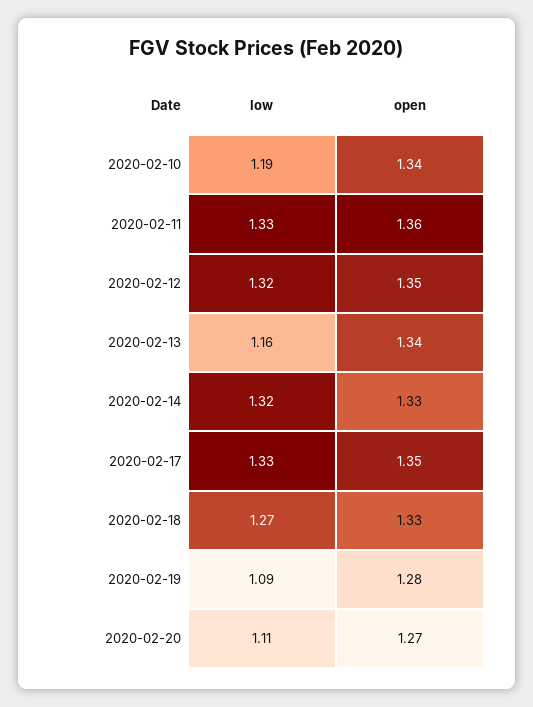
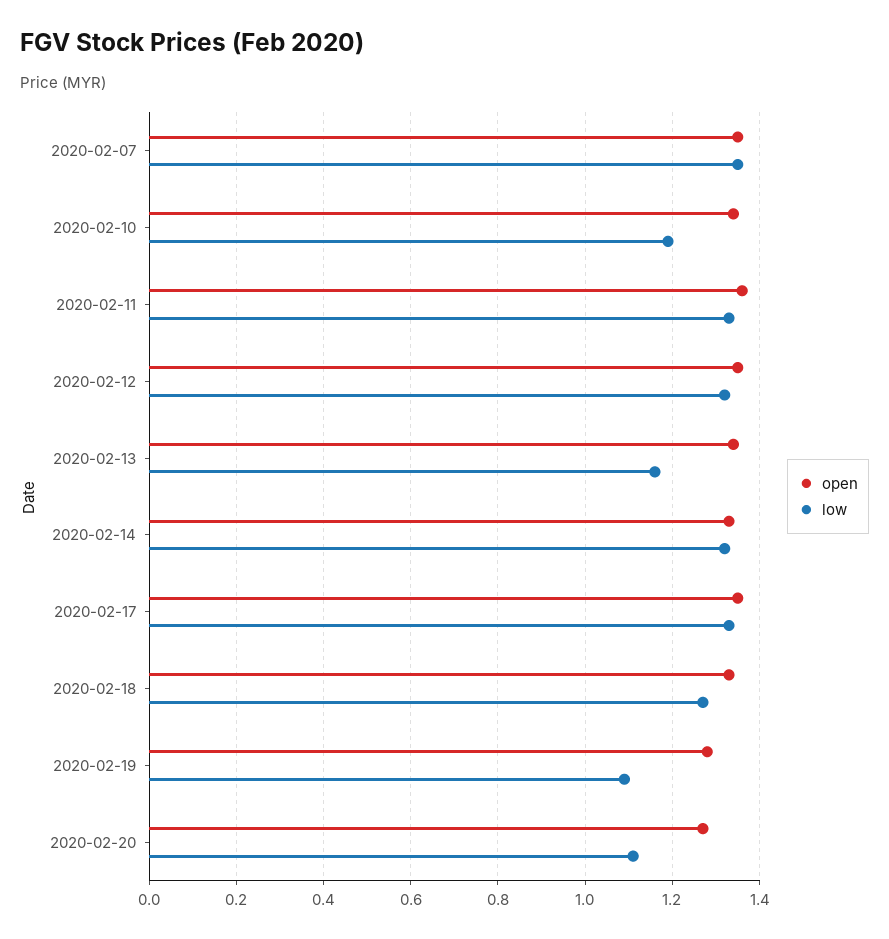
  {
    "low": {
      "2020-02-10": 1.19,
      "2020-02-11": 1.33,
      "2020-02-12": 1.32,
      "2020-02-13": 1.16,
      "2020-02-14": 1.32,
      "2020-02-17": 1.33,
      "2020-02-18": 1.27,
      "2020-02-19": 1.09,
-     "2020-02-20": 1.11
+     "2020-02-20": 1.11,
+     "2020-02-07": 1.35
    },
    "open": {
      "2020-02-10": 1.34,
      "2020-02-11": 1.36,
      "2020-02-12": 1.35,
      "2020-02-13": 1.34,
      "2020-02-14": 1.33,
      "2020-02-17": 1.35,
      "2020-02-18": 1.33,
      "2020-02-19": 1.28,
-     "2020-02-20": 1.27
+     "2020-02-20": 1.27,
+     "2020-02-07": 1.35
    }
  }

